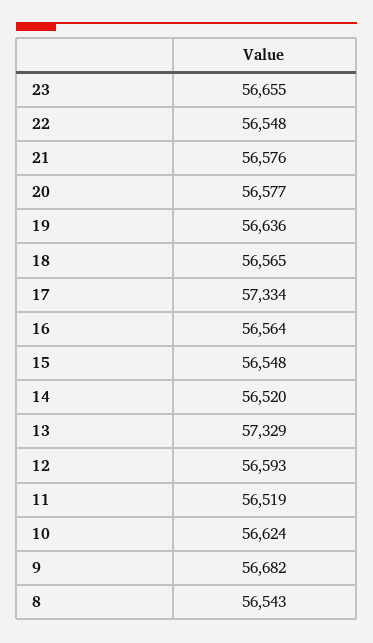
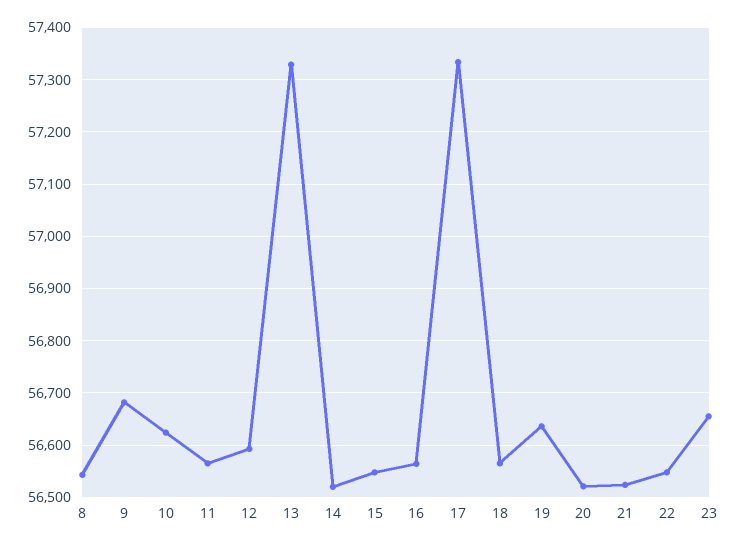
  {
    "23": 56655,
    "22": 56548,
-   "21": 56576,
+   "21": 56520,
-   "20": 56577,
+   "20": 56520,
    "19": 56636,
    "18": 56565,
    "17": 57334,
    "16": 56564,
    "15": 56548,
    "14": 56520,
    "13": 57329,
    "12": 56593,
-   "11": 56519,
+   "11": 56560,
    "10": 56624,
    "9": 56682,
    "8": 56543
  }

